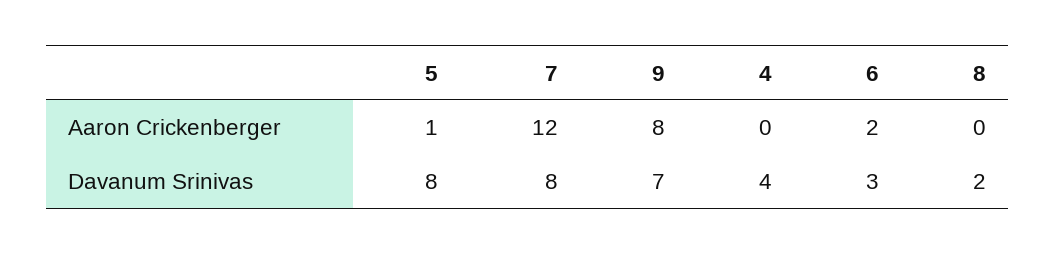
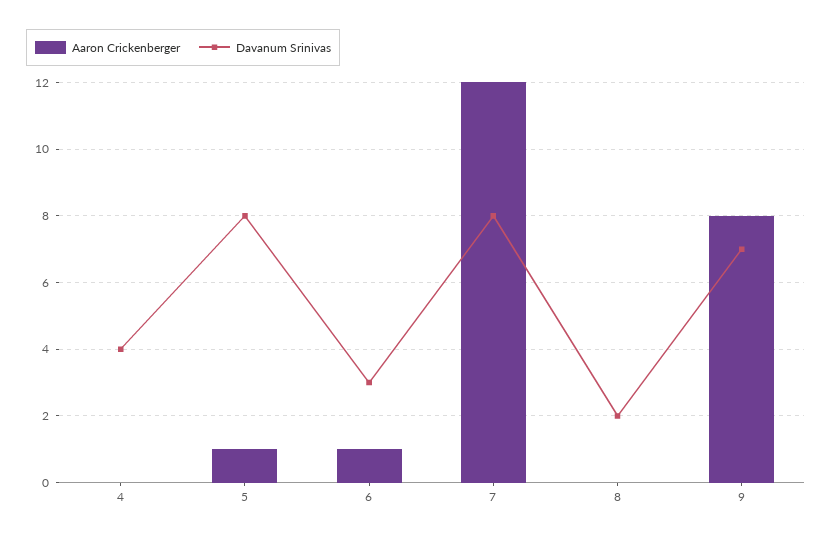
  {
    "Aaron Crickenberger": {
      "5": 1,
      "7": 12,
      "9": 8,
      "4": 0,
-     "6": 2,
+     "6": 1,
      "8": 0
    },
    "Davanum Srinivas": {
      "5": 8,
      "7": 8,
      "9": 7,
      "4": 4,
      "6": 3,
      "8": 2
    }
  }

